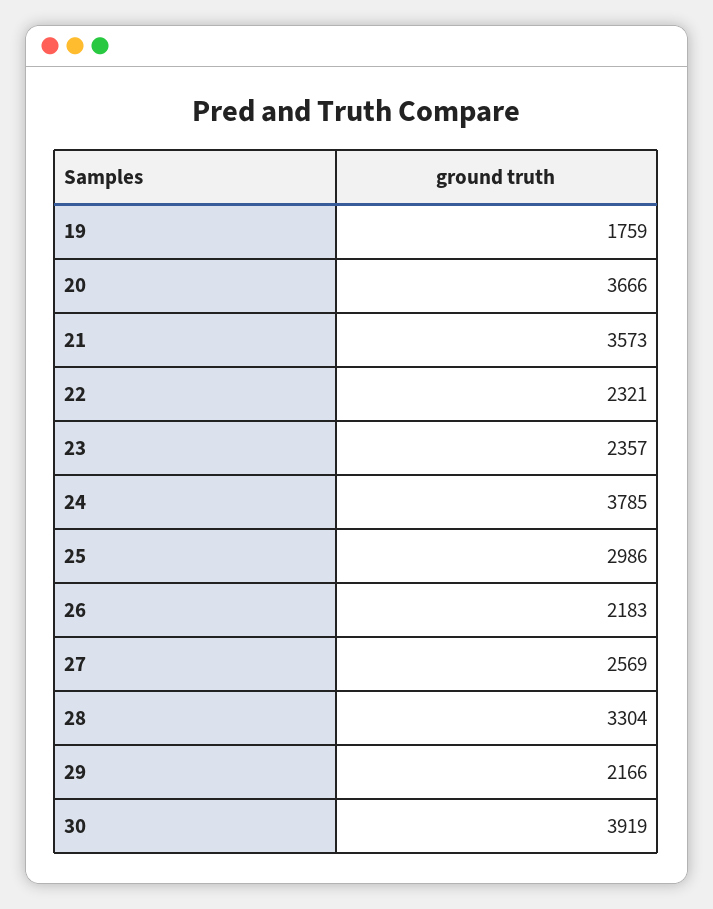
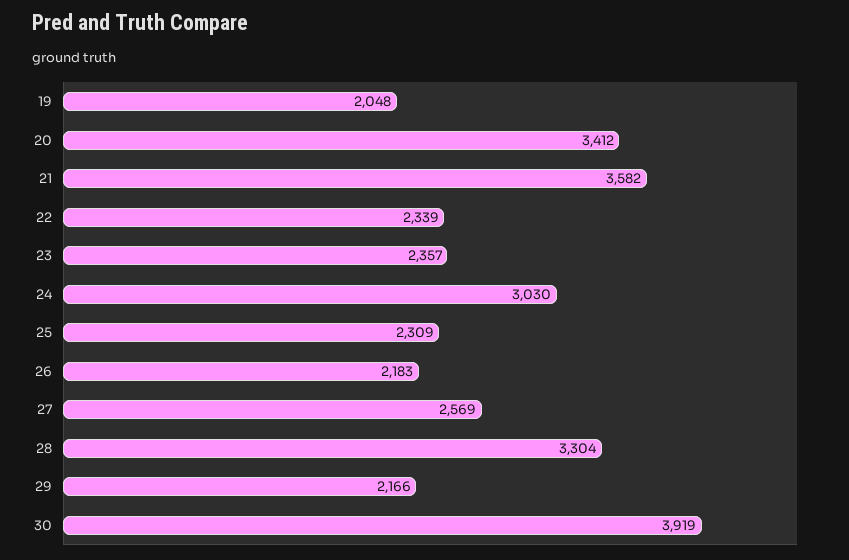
  {
-   "19": 1759,
+   "19": 2048,
-   "20": 3666,
+   "20": 3412,
-   "21": 3573,
+   "21": 3582,
-   "22": 2321,
+   "22": 2339,
    "23": 2357,
-   "24": 3785,
+   "24": 3030,
-   "25": 2986,
+   "25": 2309,
    "26": 2183,
    "27": 2569,
    "28": 3304,
    "29": 2166,
    "30": 3919
  }

